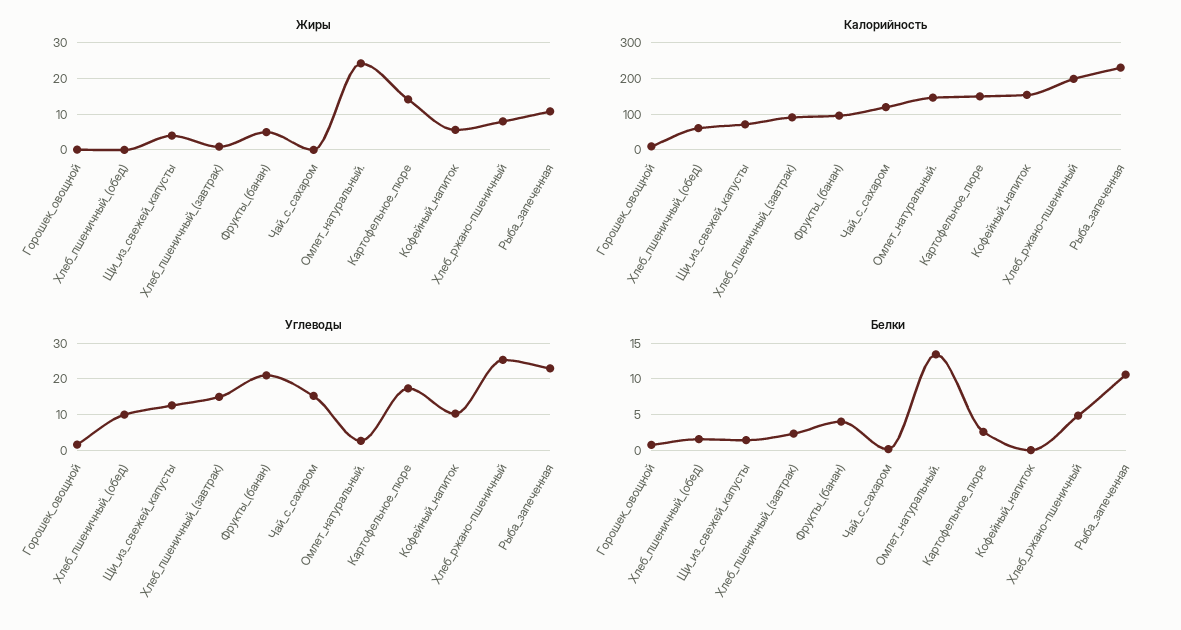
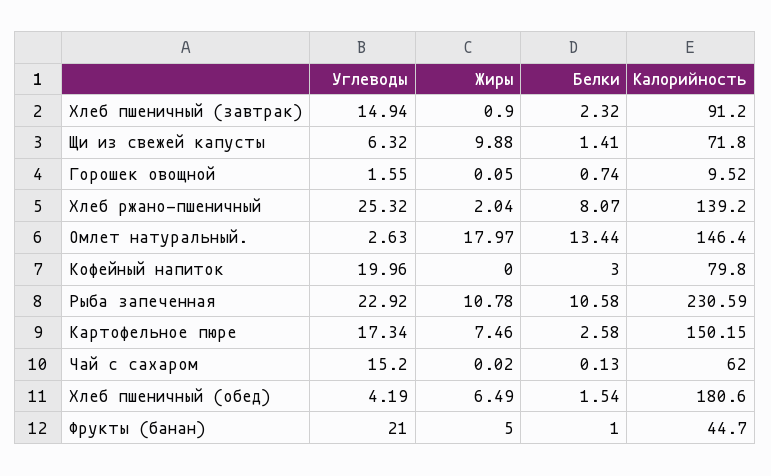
  {
    "Жиры": {
      "Горошек_овощной": 0.05,
-     "Хлеб_пшеничный_(обед)": 0,
+     "Хлеб_пшеничный_(обед)": 6.49,
-     "Щи_из_свежей_капусты": 4,
+     "Щи_из_свежей_капусты": 9.88,
      "Хлеб_пшеничный_(завтрак)": 0.9,
      "Фрукты_(банан)": 5,
      "Чай_с_сахаром": 0.02,
-     "Омлет_натуральный.": 24,
+     "Омлет_натуральный.": 17.97,
-     "Картофельное_пюре": 14,
+     "Картофельное_пюре": 7.46,
-     "Кофейный_напиток": 6,
+     "Кофейный_напиток": 0,
-     "Хлеб_ржано-пшеничный": 8,
+     "Хлеб_ржано-пшеничный": 2.04,
      "Рыба_запеченная": 10.78
    },
    "Калорийность": {
      "Горошек_овощной": 9.52,
-     "Хлеб_пшеничный_(обед)": 60,
+     "Хлеб_пшеничный_(обед)": 180.6,
      "Щи_из_свежей_капусты": 71.8,
      "Хлеб_пшеничный_(завтрак)": 91.2,
-     "Фрукты_(банан)": 100,
+     "Фрукты_(банан)": 44.7,
-     "Чай_с_сахаром": 120,
+     "Чай_с_сахаром": 62,
      "Омлет_натуральный.": 146.4,
      "Картофельное_пюре": 150.15,
-     "Кофейный_напиток": 160,
+     "Кофейный_напиток": 79.8,
-     "Хлеб_ржано-пшеничный": 200,
+     "Хлеб_ржано-пшеничный": 139.2,
      "Рыба_запеченная": 230.59
    },
    "Углеводы": {
      "Горошек_овощной": 1.55,
-     "Хлеб_пшеничный_(обед)": 10,
+     "Хлеб_пшеничный_(обед)": 4.19,
-     "Щи_из_свежей_капусты": 12,
+     "Щи_из_свежей_капусты": 6.32,
      "Хлеб_пшеничный_(завтрак)": 14.94,
      "Фрукты_(банан)": 21,
      "Чай_с_сахаром": 15.2,
      "Омлет_натуральный.": 2.63,
      "Картофельное_пюре": 17.34,
-     "Кофейный_напиток": 10,
+     "Кофейный_напиток": 19.96,
      "Хлеб_ржано-пшеничный": 25.32,
      "Рыба_запеченная": 22.92
    },
    "Белки": {
      "Горошек_овощной": 0.74,
      "Хлеб_пшеничный_(обед)": 1.54,
      "Щи_из_свежей_капусты": 1.41,
      "Хлеб_пшеничный_(завтрак)": 2.32,
-     "Фрукты_(банан)": 4,
+     "Фрукты_(банан)": 1,
      "Чай_с_сахаром": 0.13,
      "Омлет_натуральный.": 13.44,
      "Картофельное_пюре": 2.58,
-     "Кофейный_напиток": 0,
+     "Кофейный_напиток": 3,
-     "Хлеб_ржано-пшеничный": 5,
+     "Хлеб_ржано-пшеничный": 8.07,
      "Рыба_запеченная": 10.58
    }
  }

